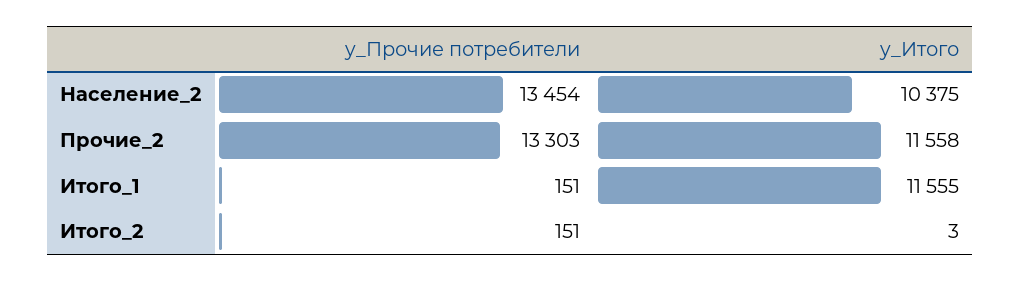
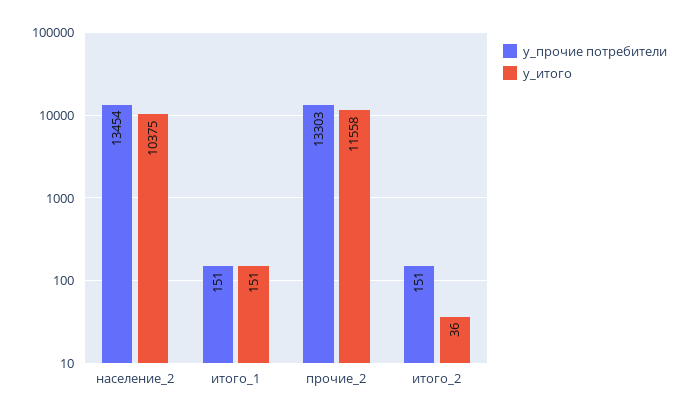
  {
    "y_Прочие потребители": {
      "Население_2": 13454,
      "Прочие_2": 13303,
      "Итого_1": 151,
      "Итого_2": 151
    },
    "y_Итого": {
      "Население_2": 10375,
      "Прочие_2": 11558,
-     "Итого_1": 11555,
+     "Итого_1": 151,
-     "Итого_2": 3
+     "Итого_2": 36
    }
  }

